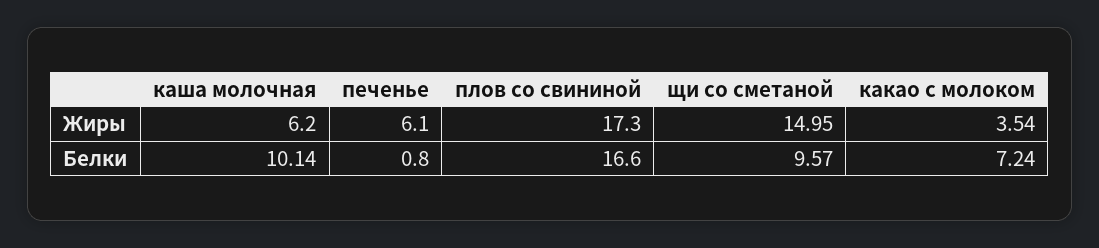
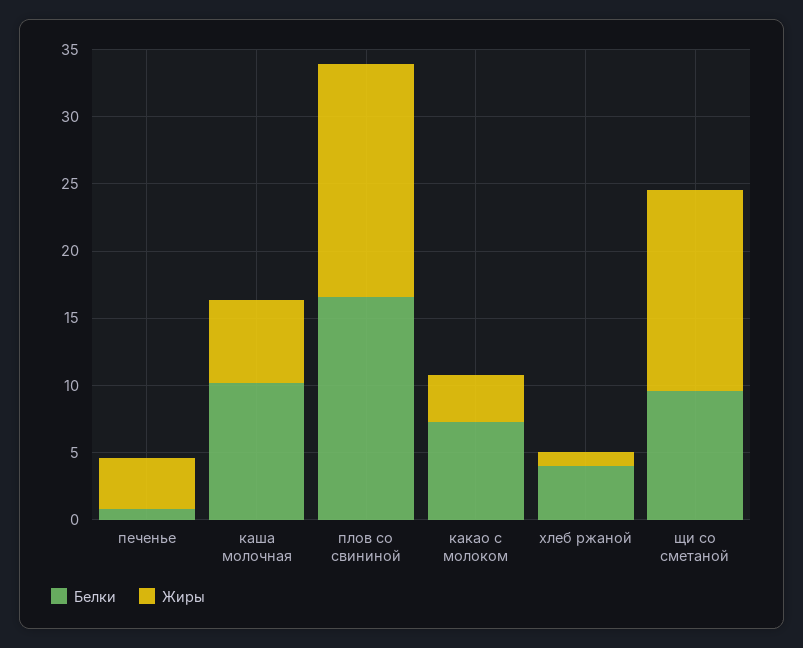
  {
    "Жиры": {
      "каша молочная": 6.2,
-     "печенье": 6.1,
+     "печенье": 4,
      "плов со свининой": 17.3,
      "щи со сметаной": 14.95,
-     "какао с молоком": 3.54
+     "какао с молоком": 3.54,
+     "хлеб ржаной": 1
    },
    "Белки": {
      "каша молочная": 10.14,
      "печенье": 0.8,
      "плов со свининой": 16.6,
      "щи со сметаной": 9.57,
-     "какао с молоком": 7.24
+     "какао с молоком": 7.24,
+     "хлеб ржаной": 4
    }
  }

